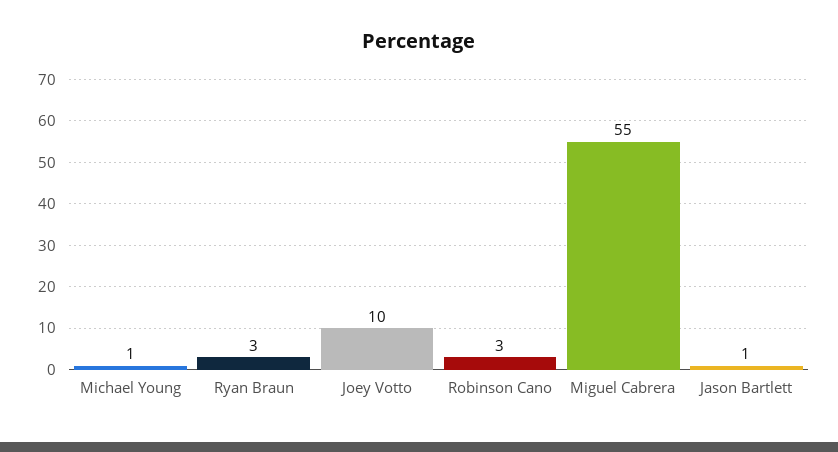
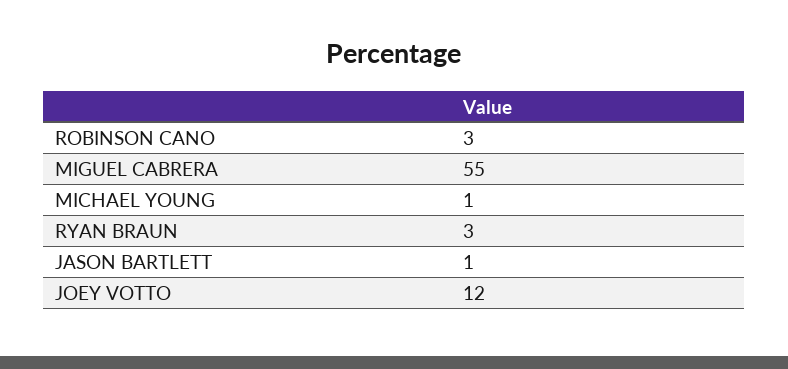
  {
    "Michael Young": 1,
    "Ryan Braun": 3,
-   "Joey Votto": 10,
+   "Joey Votto": 12,
    "Robinson Cano": 3,
    "Miguel Cabrera": 55,
    "Jason Bartlett": 1
  }

